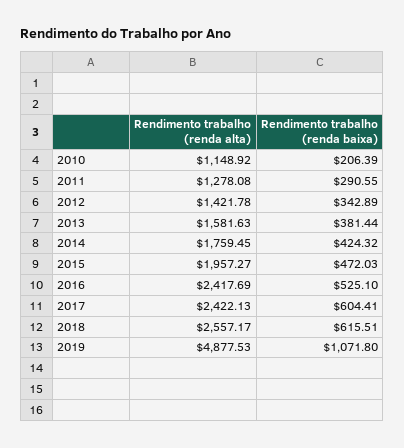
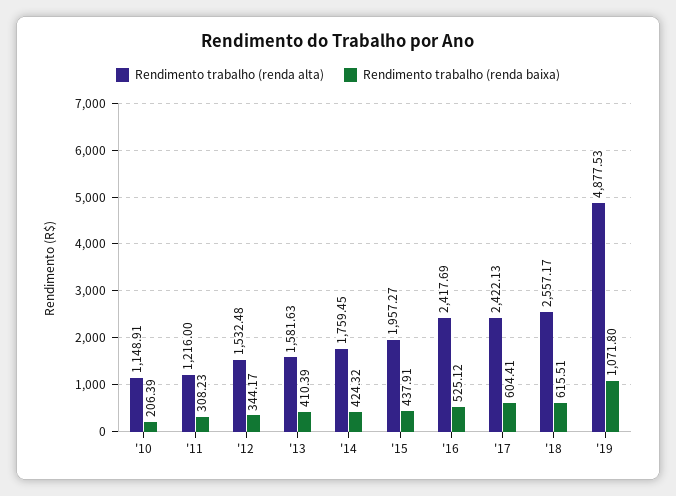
  {
    "Rendimento trabalho (renda alta)": {
-     "2010": 1148.92,
+     "2010": 1148.91,
-     "2011": 1278.08,
+     "2011": 1216,
-     "2012": 1421.78,
+     "2012": 1532.48,
      "2013": 1581.63,
      "2014": 1759.45,
      "2015": 1957.27,
      "2016": 2417.69,
      "2017": 2422.13,
      "2018": 2557.17,
      "2019": 4877.53
    },
    "Rendimento trabalho (renda baixa)": {
      "2010": 206.39,
-     "2011": 290.55,
+     "2011": 308.23,
-     "2012": 342.89,
+     "2012": 344.17,
-     "2013": 381.44,
+     "2013": 410.39,
      "2014": 424.32,
-     "2015": 472.03,
+     "2015": 437.91,
-     "2016": 525.1,
+     "2016": 525.12,
      "2017": 604.41,
      "2018": 615.51,
      "2019": 1071.8
    }
  }

